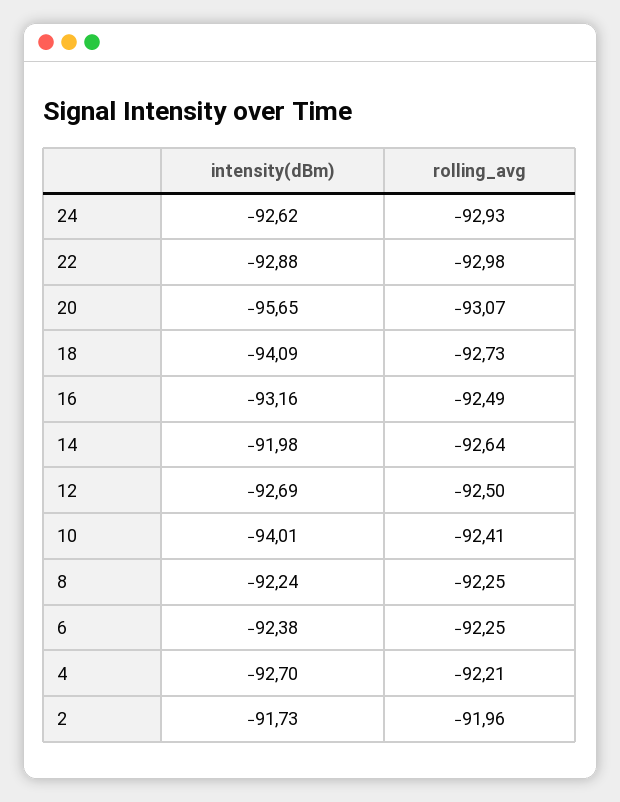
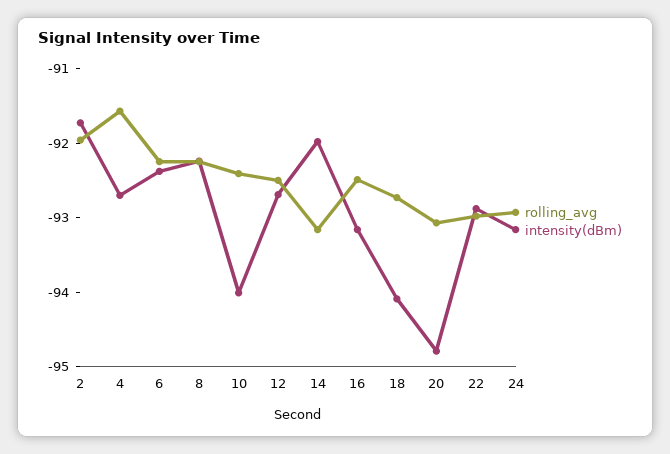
  {
    "intensity(dBm)": {
-     "24": -92.62,
+     "24": -93.2,
      "22": -92.88,
-     "20": -95.65,
+     "20": -94.8,
      "18": -94.09,
      "16": -93.16,
      "14": -91.98,
      "12": -92.69,
      "10": -94.01,
      "8": -92.24,
      "6": -92.38,
      "4": -92.7,
      "2": -91.73
    },
    "rolling_avg": {
      "24": -92.93,
      "22": -92.98,
      "20": -93.07,
      "18": -92.73,
      "16": -92.49,
-     "14": -92.64,
+     "14": -93.2,
      "12": -92.5,
      "10": -92.41,
      "8": -92.25,
      "6": -92.25,
-     "4": -92.21,
+     "4": -91.6,
      "2": -91.96
    }
  }

